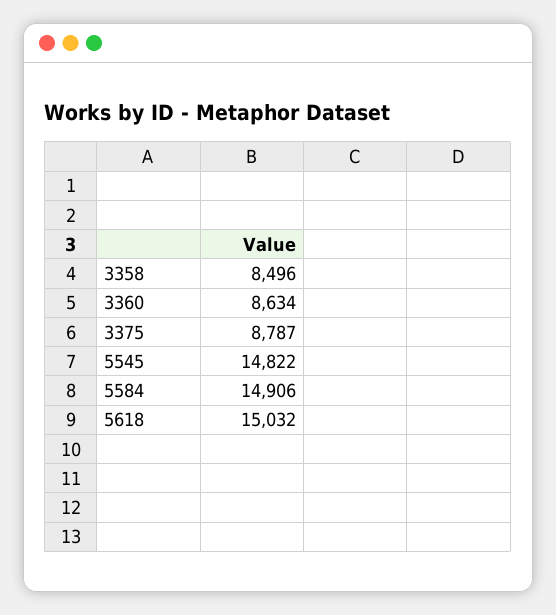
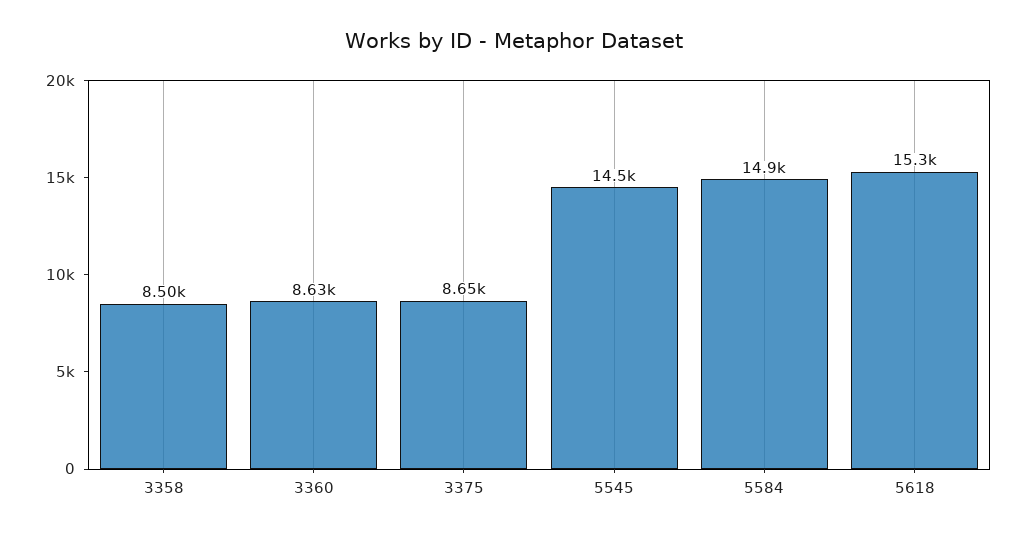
  {
    "3358": 8496,
    "3360": 8634,
-   "3375": 8787,
+   "3375": 8650,
-   "5545": 14822,
+   "5545": 14500,
    "5584": 14906,
-   "5618": 15032
+   "5618": 15300
  }

